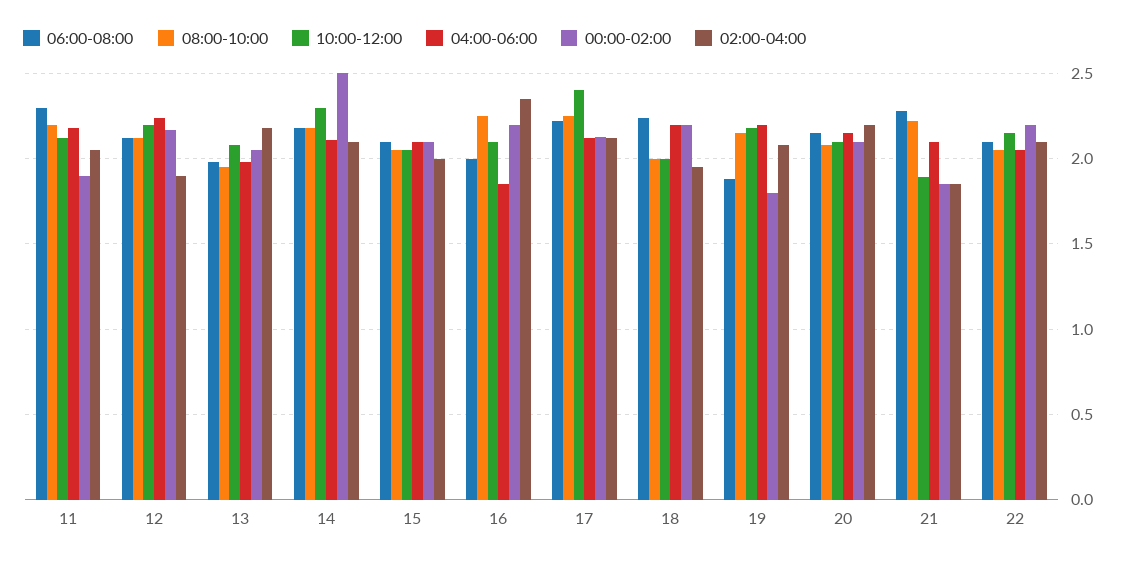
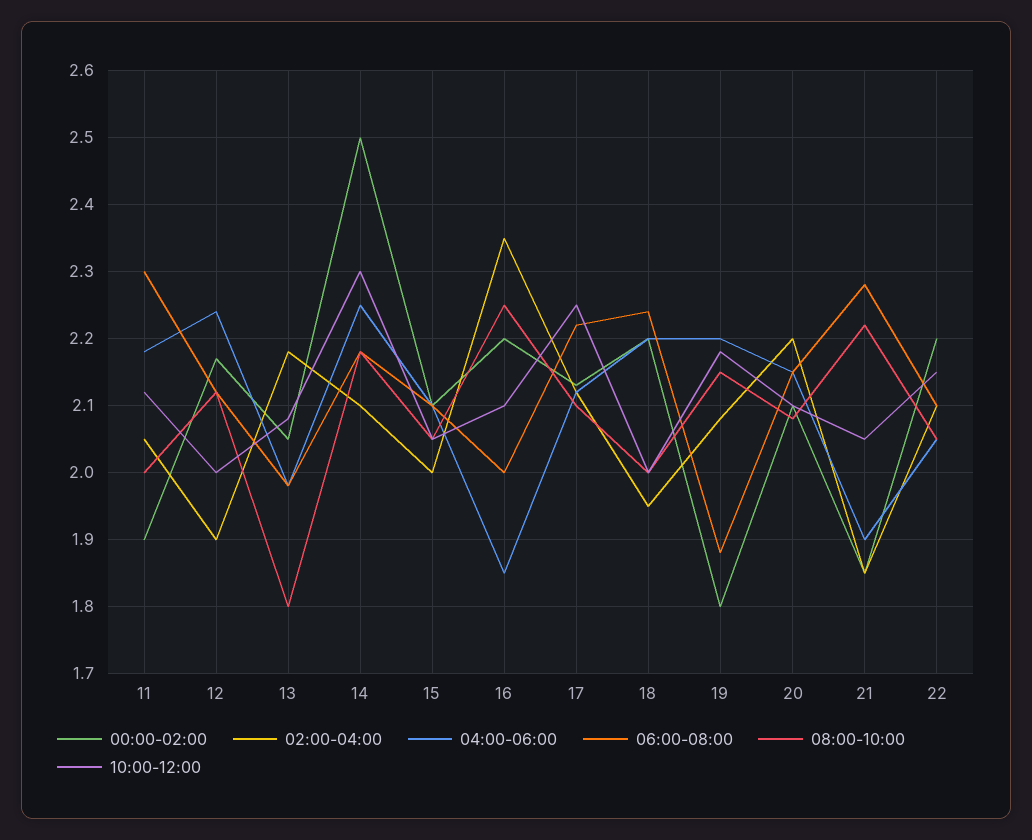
  {
    "06:00-08:00": {
      "11": 2.3,
      "12": 2.12,
      "13": 1.98,
      "14": 2.18,
      "15": 2.1,
      "16": 2,
      "17": 2.22,
      "18": 2.24,
      "19": 1.88,
      "20": 2.15,
      "21": 2.28,
      "22": 2.1
    },
    "08:00-10:00": {
-     "11": 2.2,
+     "11": 2,
      "12": 2.12,
-     "13": 1.95,
+     "13": 1.8,
      "14": 2.18,
      "15": 2.05,
      "16": 2.25,
-     "17": 2.25,
+     "17": 2.1,
      "18": 2,
      "19": 2.15,
      "20": 2.08,
      "21": 2.22,
      "22": 2.05
    },
    "10:00-12:00": {
      "11": 2.12,
-     "12": 2.2,
+     "12": 2,
      "13": 2.08,
      "14": 2.3,
      "15": 2.05,
      "16": 2.1,
-     "17": 2.4,
+     "17": 2.25,
      "18": 2,
      "19": 2.18,
      "20": 2.1,
-     "21": 1.9,
+     "21": 2.05,
      "22": 2.15
    },
    "04:00-06:00": {
      "11": 2.18,
      "12": 2.24,
      "13": 1.98,
-     "14": 2.1,
+     "14": 2.25,
      "15": 2.1,
      "16": 1.85,
      "17": 2.12,
      "18": 2.2,
      "19": 2.2,
      "20": 2.15,
-     "21": 2.1,
+     "21": 1.9,
      "22": 2.05
    },
    "00:00-02:00": {
      "11": 1.9,
      "12": 2.17,
      "13": 2.05,
      "14": 2.5,
      "15": 2.1,
      "16": 2.2,
      "17": 2.13,
      "18": 2.2,
      "19": 1.8,
      "20": 2.1,
      "21": 1.85,
      "22": 2.2
    },
    "02:00-04:00": {
      "11": 2.05,
      "12": 1.9,
      "13": 2.18,
      "14": 2.1,
      "15": 2,
      "16": 2.35,
      "17": 2.12,
      "18": 1.95,
      "19": 2.08,
      "20": 2.2,
      "21": 1.85,
      "22": 2.1
    }
  }

